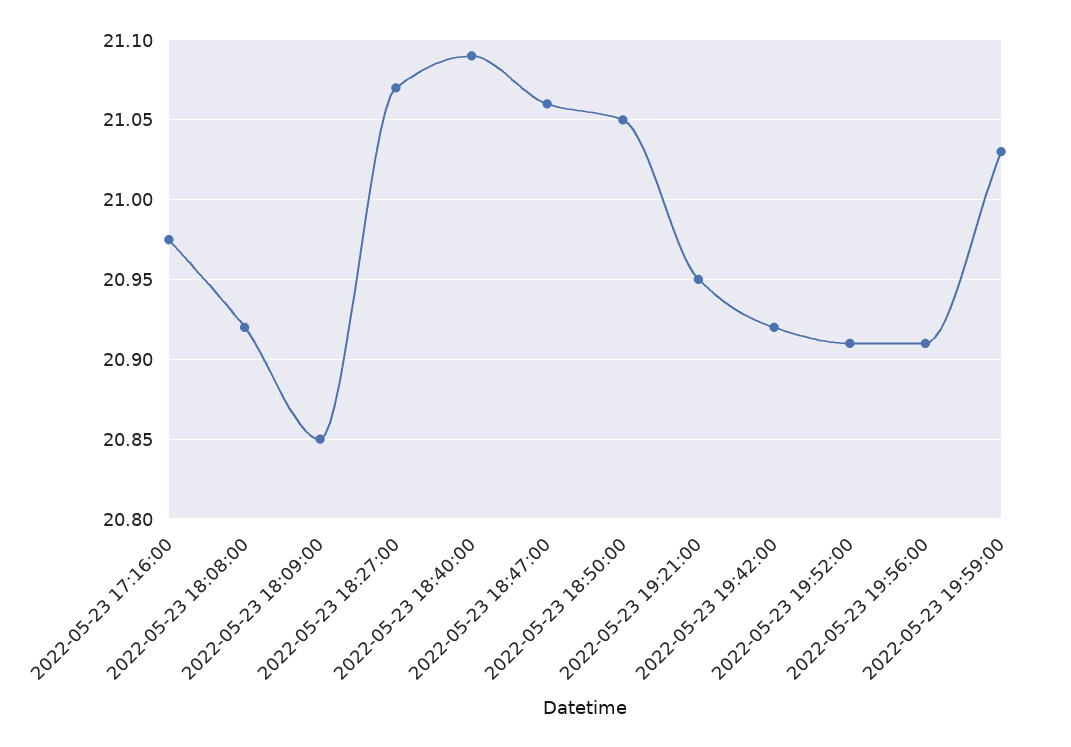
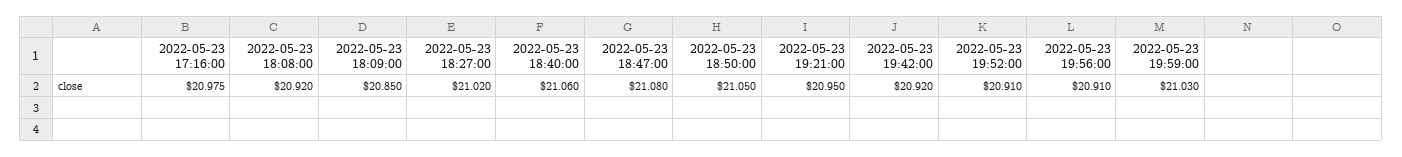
  {
    "2022-05-23 17:16:00": 20.975,
    "2022-05-23 18:08:00": 20.92,
    "2022-05-23 18:09:00": 20.85,
-   "2022-05-23 18:27:00": 21.07,
+   "2022-05-23 18:27:00": 21.02,
-   "2022-05-23 18:40:00": 21.09,
+   "2022-05-23 18:40:00": 21.06,
-   "2022-05-23 18:47:00": 21.06,
+   "2022-05-23 18:47:00": 21.08,
    "2022-05-23 18:50:00": 21.05,
    "2022-05-23 19:21:00": 20.95,
    "2022-05-23 19:42:00": 20.92,
    "2022-05-23 19:52:00": 20.91,
    "2022-05-23 19:56:00": 20.91,
    "2022-05-23 19:59:00": 21.03
  }

